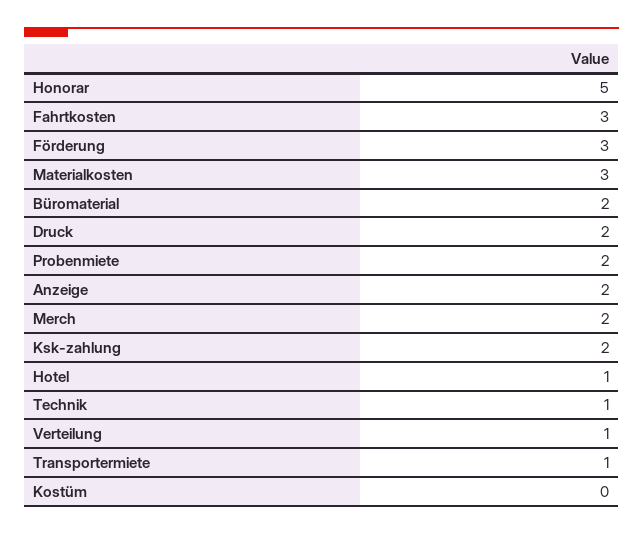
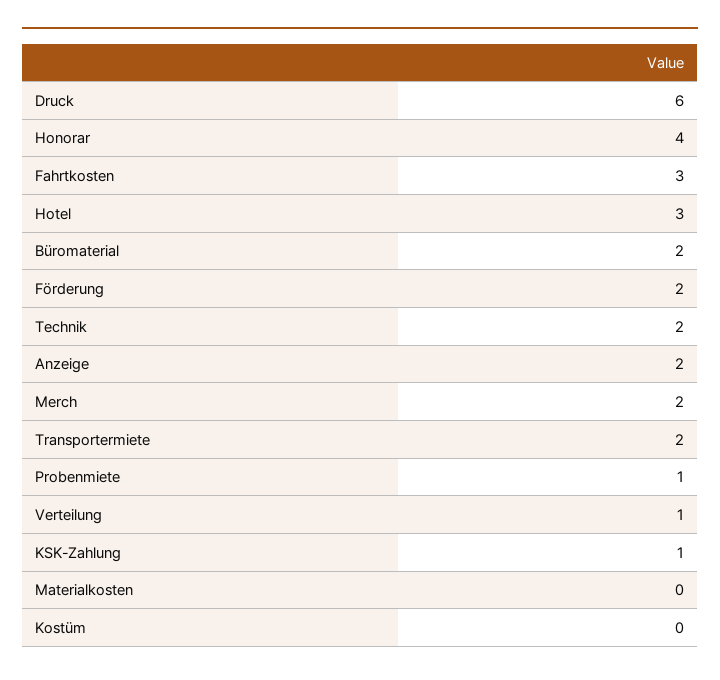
  {
-   "Honorar": 5,
+   "Honorar": 4,
    "Fahrtkosten": 3,
-   "Förderung": 3,
+   "Förderung": 2,
-   "Materialkosten": 3,
+   "Materialkosten": 0,
    "Büromaterial": 2,
-   "Druck": 2,
+   "Druck": 6,
-   "Probenmiete": 2,
+   "Probenmiete": 1,
    "Anzeige": 2,
    "Merch": 2,
-   "Ksk-zahlung": 2,
+   "Ksk-zahlung": 1,
-   "Hotel": 1,
+   "Hotel": 3,
-   "Technik": 1,
+   "Technik": 2,
    "Verteilung": 1,
-   "Transportermiete": 1,
+   "Transportermiete": 2,
    "Kostüm": 0
  }

